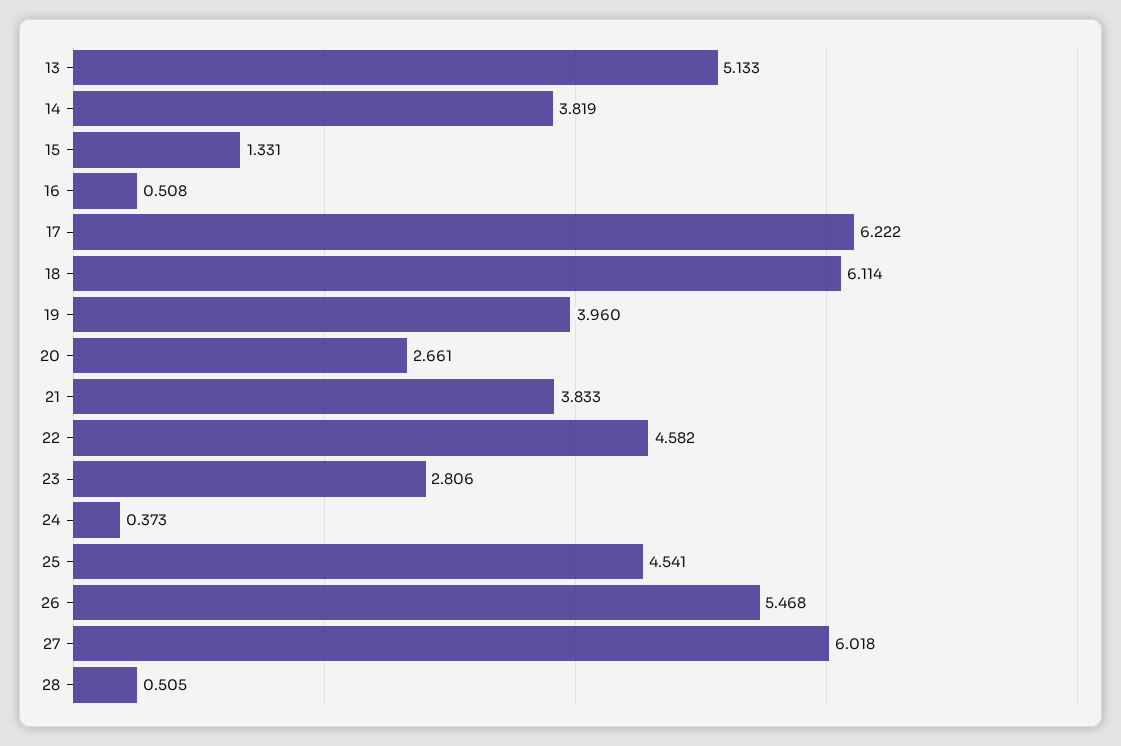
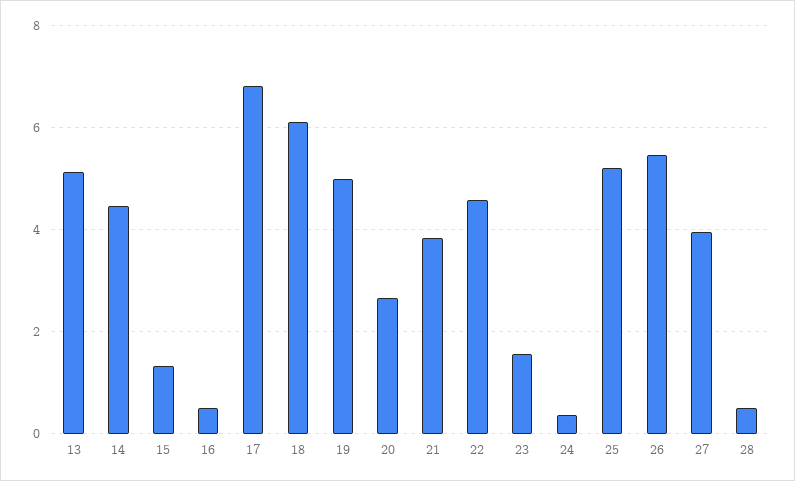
  {
    "13": 5.133,
-   "14": 3.819,
+   "14": 4.4,
    "15": 1.331,
    "16": 0.508,
-   "17": 6.222,
+   "17": 6.8,
    "18": 6.114,
-   "19": 3.96,
+   "19": 5,
    "20": 2.661,
    "21": 3.833,
    "22": 4.582,
-   "23": 2.806,
+   "23": 1.6,
    "24": 0.373,
-   "25": 4.541,
+   "25": 5.2,
    "26": 5.468,
-   "27": 6.018,
+   "27": 4,
    "28": 0.505
  }

